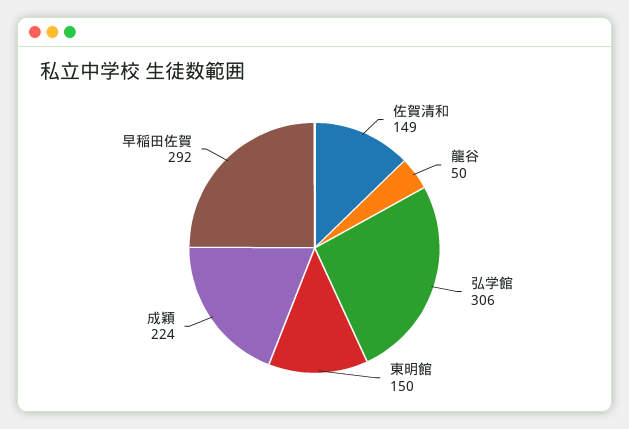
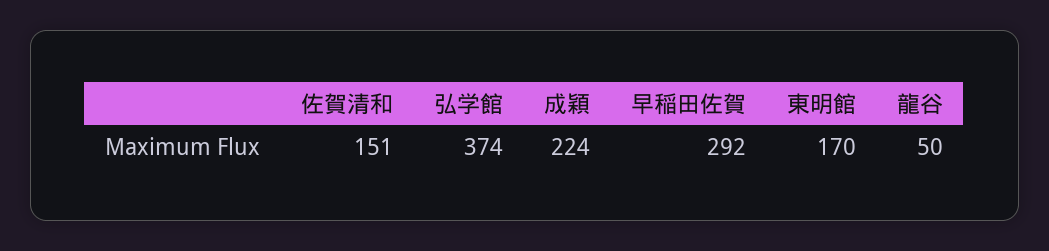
  {
-   "佐賀清和": 149,
+   "佐賀清和": 151,
    "龍谷": 50,
-   "弘学館": 306,
+   "弘学館": 374,
-   "東明館": 150,
+   "東明館": 170,
    "成穎": 224,
    "早稲田佐賀": 292
  }

